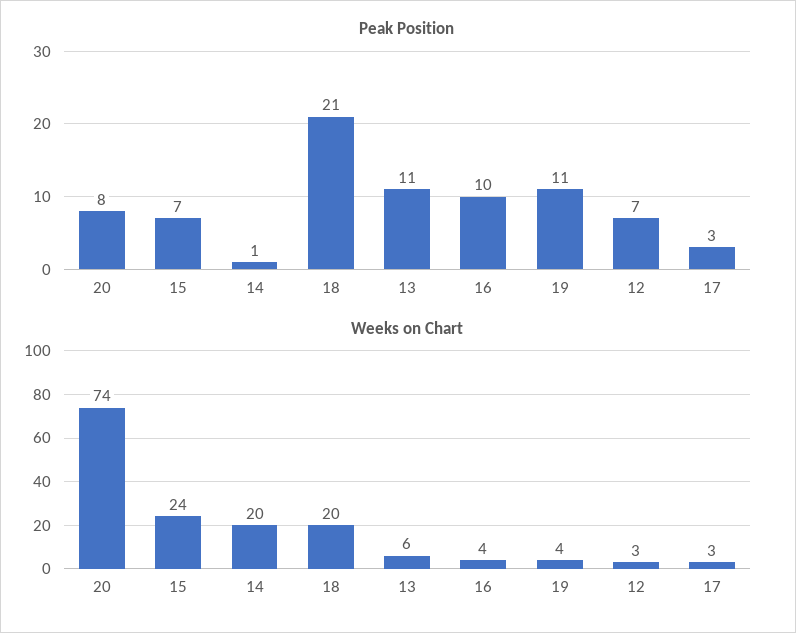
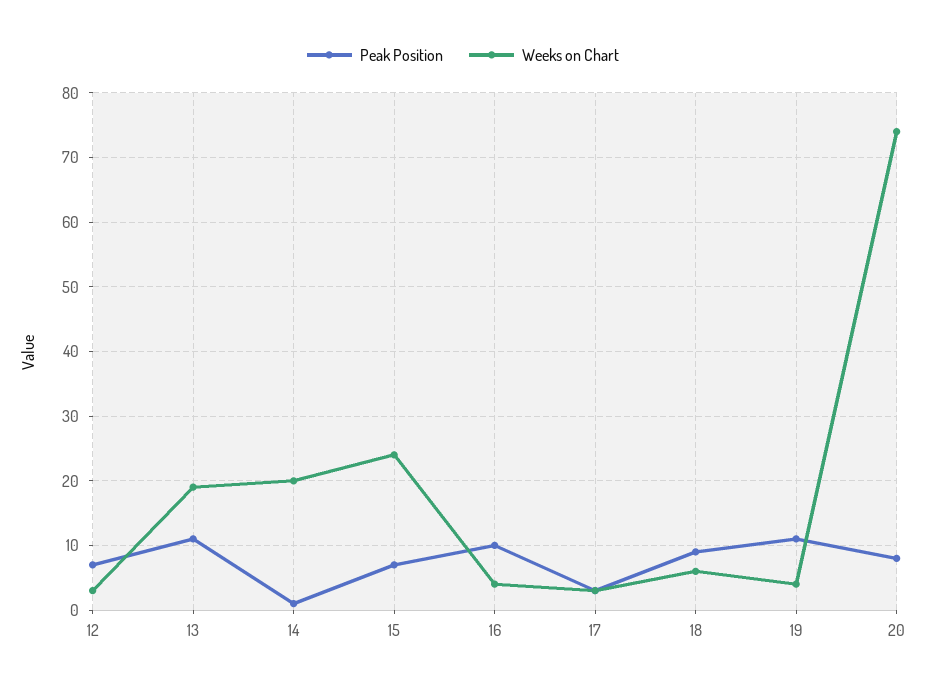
  {
    "Peak Position": {
      "20": 8,
      "15": 7,
      "14": 1,
-     "18": 21,
+     "18": 9,
      "13": 11,
      "16": 10,
      "19": 11,
      "12": 7,
      "17": 3
    },
    "Weeks on Chart": {
      "20": 74,
      "15": 24,
      "14": 20,
-     "18": 20,
+     "18": 6,
-     "13": 6,
+     "13": 19,
      "16": 4,
      "19": 4,
      "12": 3,
      "17": 3
    }
  }

